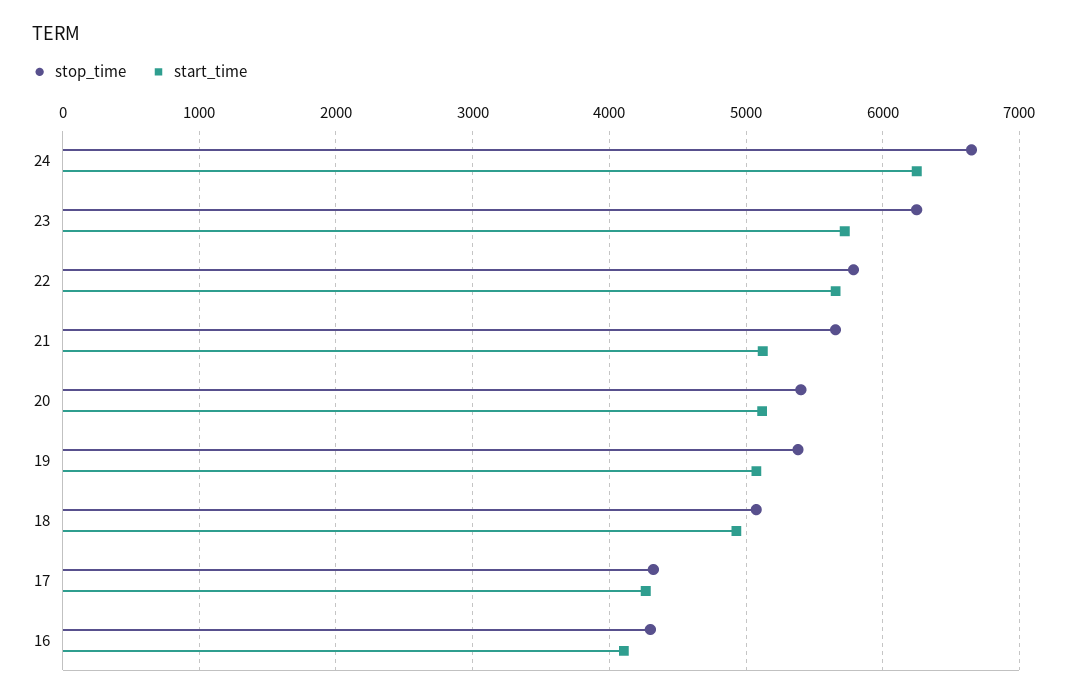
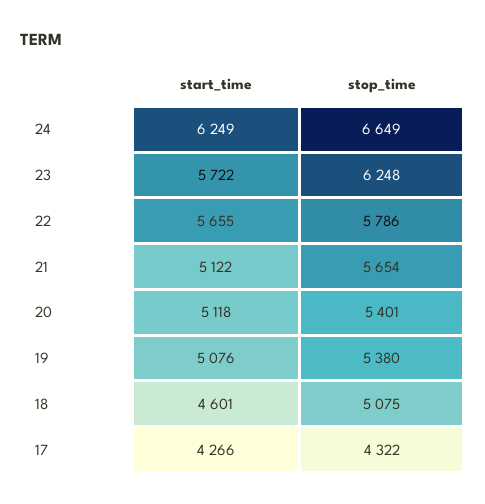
  {
    "stop_time": {
      "24": 6649,
      "23": 6248,
      "22": 5786,
      "21": 5654,
      "20": 5401,
      "19": 5380,
      "18": 5075,
-     "17": 4322,
+     "17": 4322
-     "16": 4300
    },
    "start_time": {
      "24": 6249,
      "23": 5722,
      "22": 5655,
      "21": 5122,
      "20": 5118,
      "19": 5076,
-     "18": 4900,
+     "18": 4601,
-     "17": 4266,
+     "17": 4266
-     "16": 4100
    }
  }

